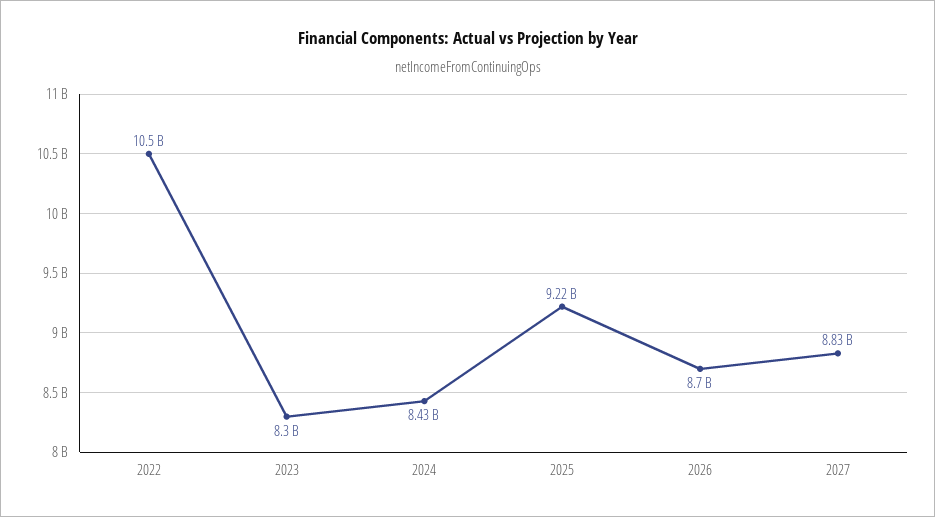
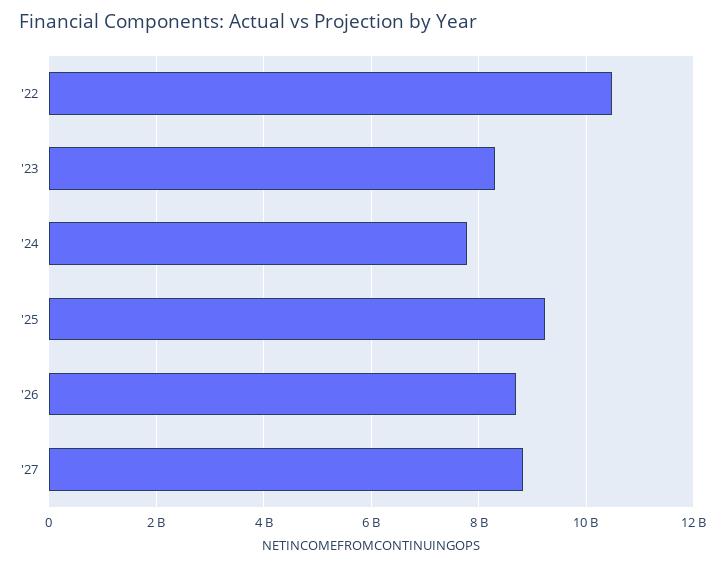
  {
    "2022": 10500000000,
    "2023": 8300000000,
-   "2024": 8430000000,
+   "2024": 7800000000,
    "2025": 9220000000,
    "2026": 8700000000,
    "2027": 8830000000
  }

